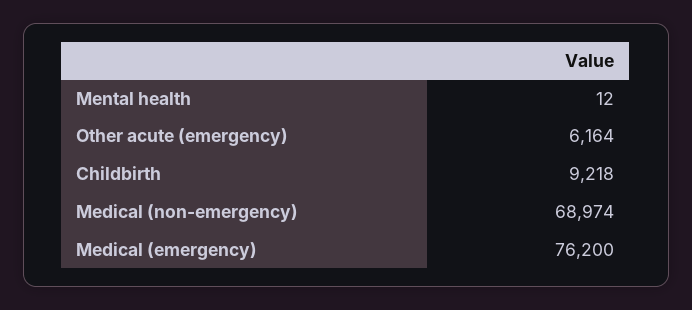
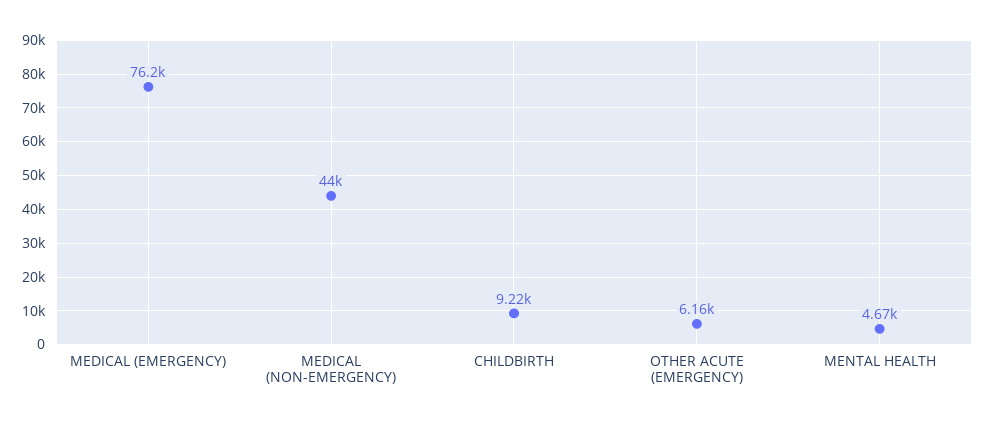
  {
-   "Mental health": 12,
+   "Mental health": 4670,
    "Other acute (emergency)": 6164,
    "Childbirth": 9218,
-   "Medical (non-emergency)": 68974,
+   "Medical (non-emergency)": 44000,
    "Medical (emergency)": 76200
  }

